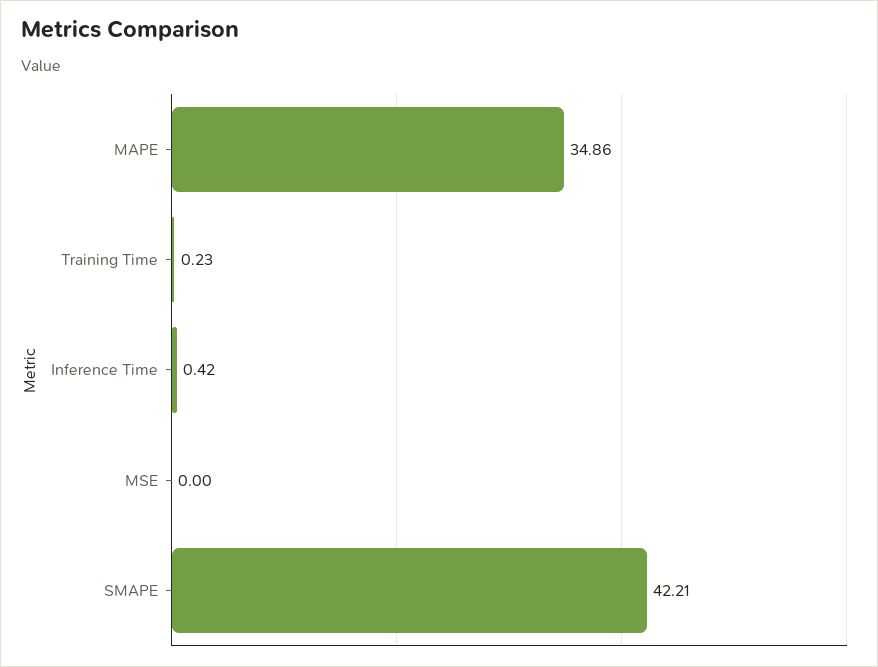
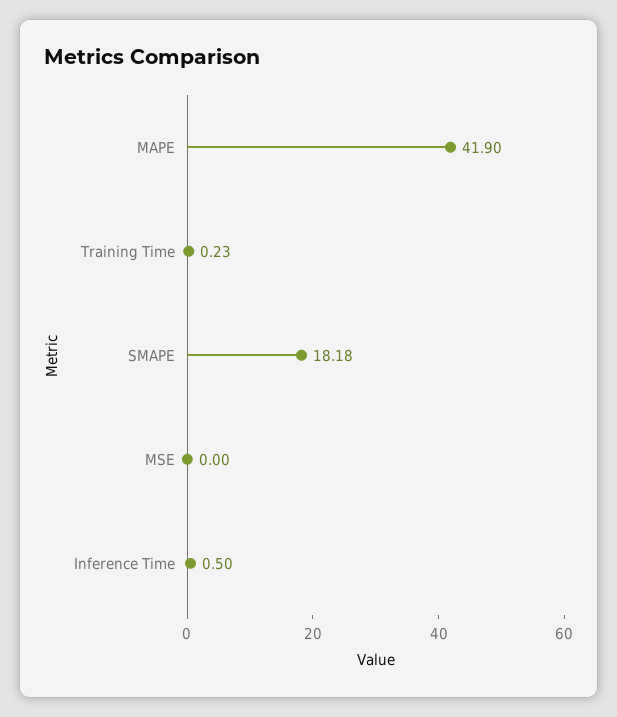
  {
-   "MAPE": 34.86,
+   "MAPE": 41.9,
    "Training Time": 0.23,
-   "Inference Time": 0.42,
+   "Inference Time": 0.5,
    "MSE": 0,
-   "SMAPE": 42.21
+   "SMAPE": 18.18
  }

